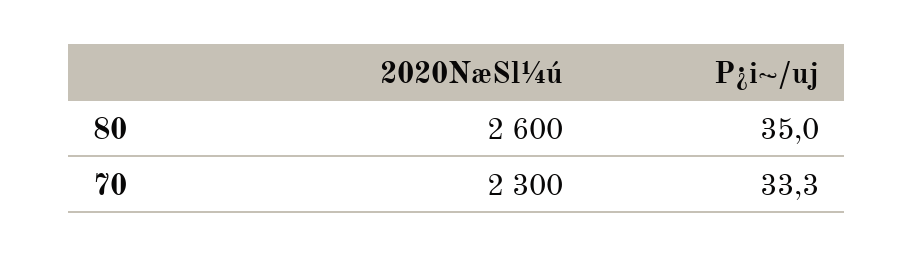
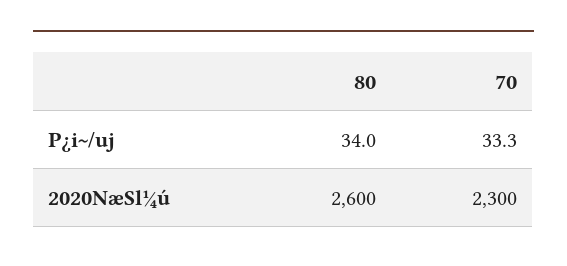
  {
    "2020NæSl¼ú": {
      "80": 2600,
      "70": 2300
    },
    "P¿i~/uj": {
-     "80": 35,
+     "80": 34,
      "70": 33.3
    }
  }

